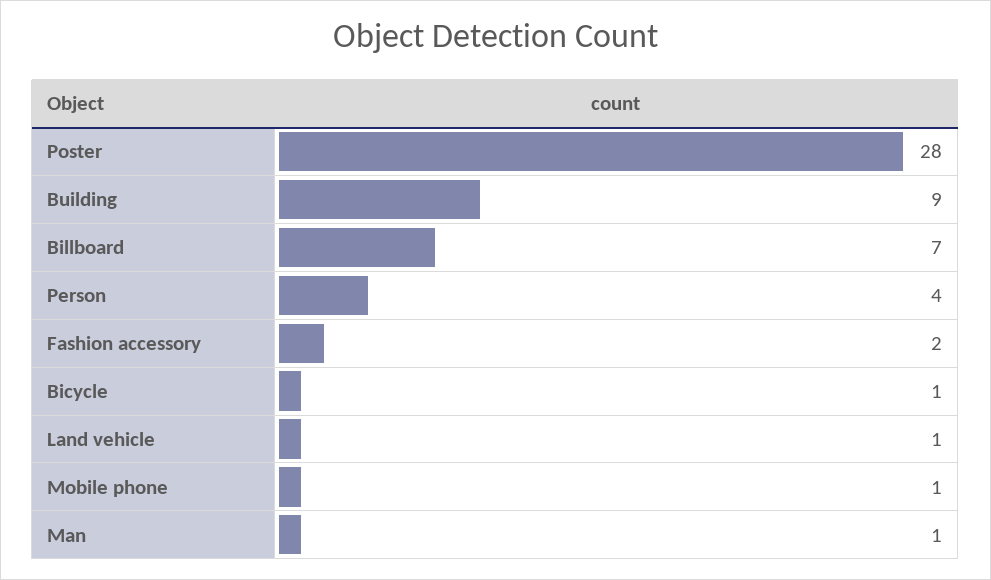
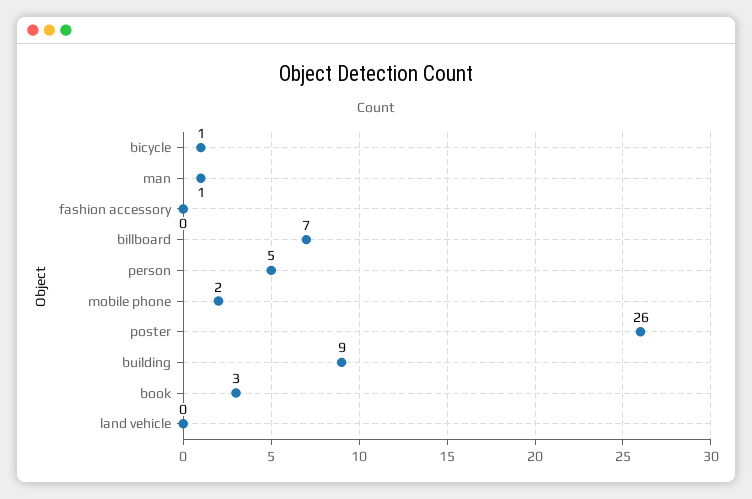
  {
-   "Poster": 28,
+   "Poster": 26,
    "Building": 9,
    "Billboard": 7,
-   "Person": 4,
+   "Person": 5,
-   "Fashion accessory": 2,
+   "Fashion accessory": 0,
    "Bicycle": 1,
-   "Land vehicle": 1,
+   "Land vehicle": 0,
-   "Mobile phone": 1,
+   "Mobile phone": 2,
-   "Man": 1
+   "Man": 1,
+   "book": 3
  }

